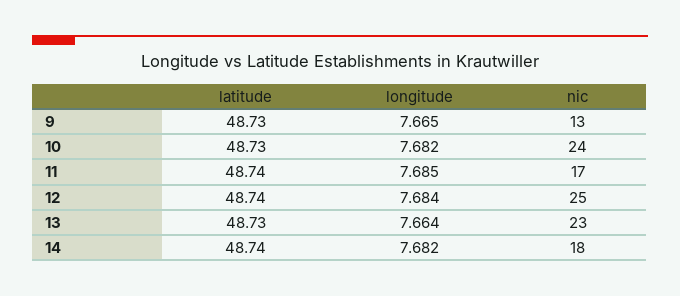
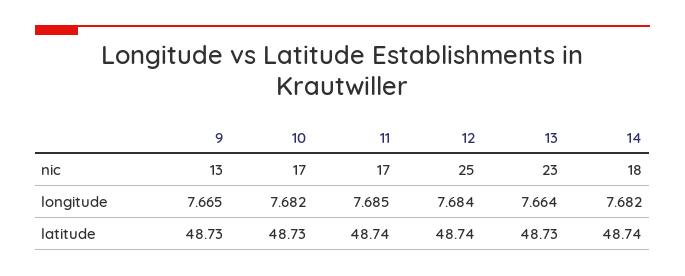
  {
    "latitude": {
      "9": 48.73,
      "10": 48.73,
      "11": 48.74,
      "12": 48.74,
      "13": 48.73,
      "14": 48.74
    },
    "longitude": {
      "9": 7.665,
      "10": 7.682,
      "11": 7.685,
      "12": 7.684,
      "13": 7.664,
      "14": 7.682
    },
    "nic": {
      "9": 13,
-     "10": 24,
+     "10": 17,
      "11": 17,
      "12": 25,
      "13": 23,
      "14": 18
    }
  }

